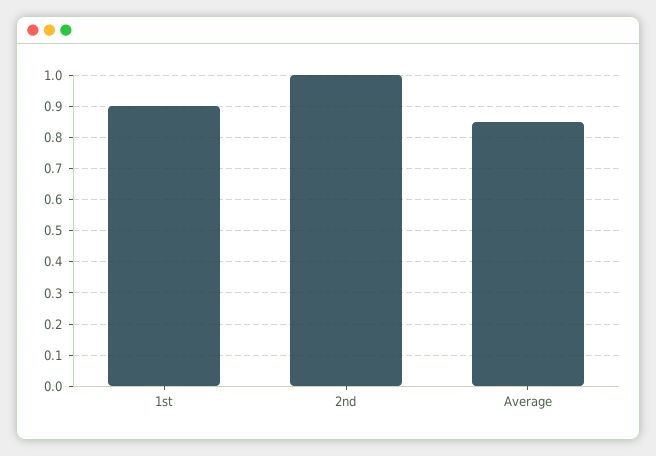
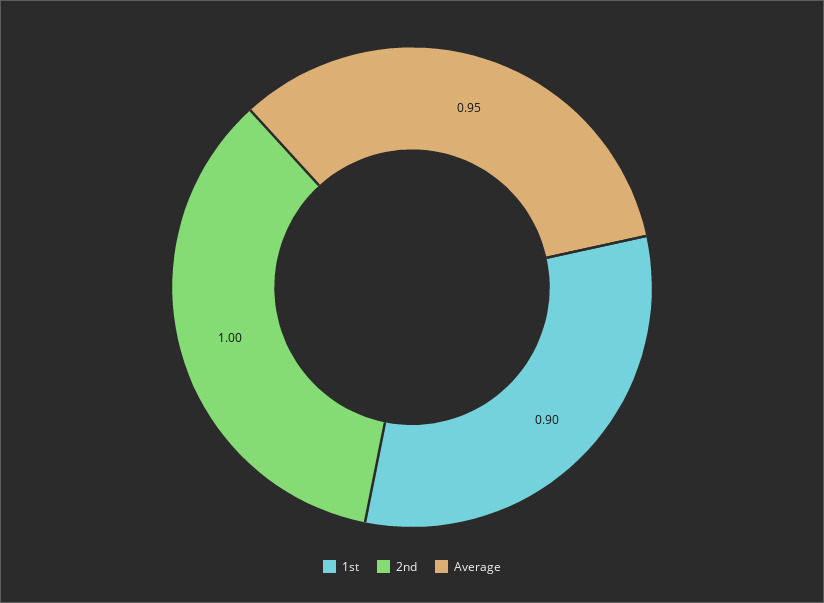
  {
    "1st": 0.9,
    "2nd": 1,
-   "Average": 0.85
+   "Average": 0.95
  }

